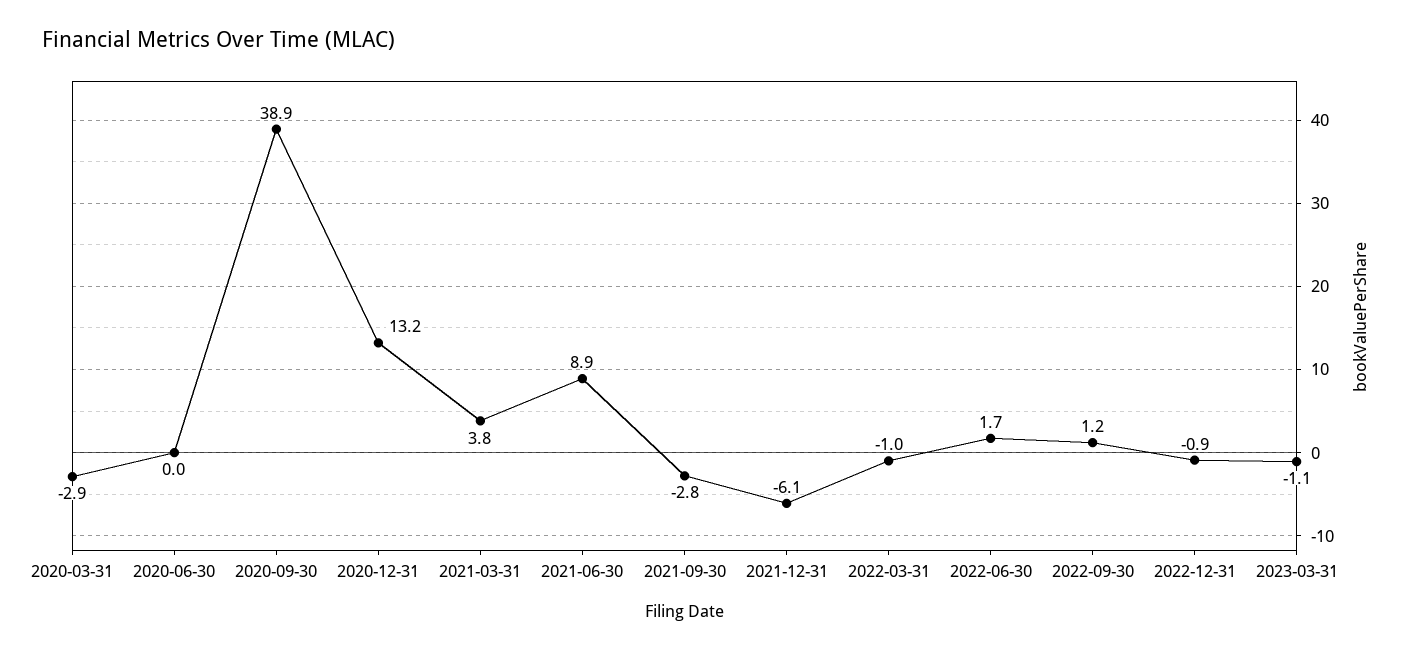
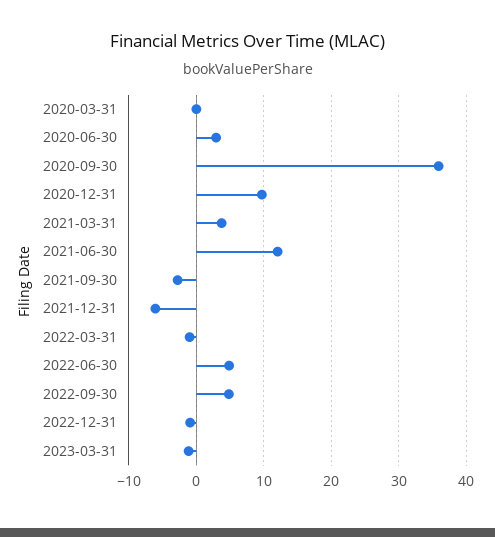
  {
-   "2020-03-31": -2.9,
+   "2020-03-31": 0,
-   "2020-06-30": 0,
+   "2020-06-30": 3,
-   "2020-09-30": 38.9,
+   "2020-09-30": 36,
-   "2020-12-31": 13.2,
+   "2020-12-31": 10,
    "2021-03-31": 3.8,
-   "2021-06-30": 8.9,
+   "2021-06-30": 12,
    "2021-09-30": -2.8,
    "2021-12-31": -6.1,
    "2022-03-31": -1,
-   "2022-06-30": 1.7,
+   "2022-06-30": 5,
-   "2022-09-30": 1.2,
+   "2022-09-30": 5,
    "2022-12-31": -0.9,
    "2023-03-31": -1.1
  }

